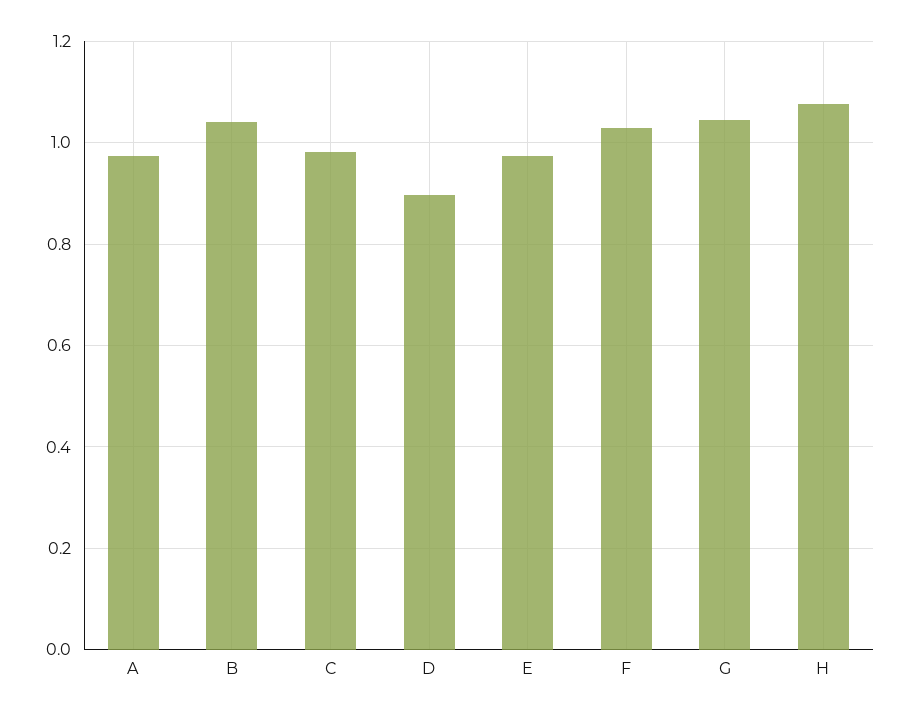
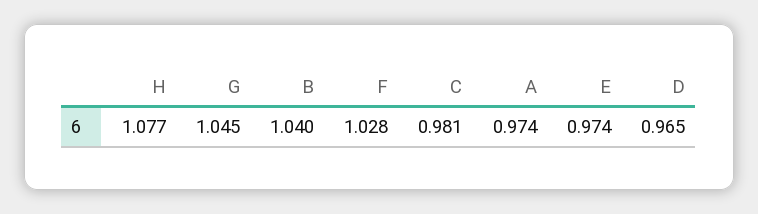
  {
    "A": 0.974,
    "B": 1.04,
    "C": 0.981,
-   "D": 0.9,
+   "D": 0.965,
    "E": 0.974,
    "F": 1.028,
    "G": 1.045,
    "H": 1.077
  }

